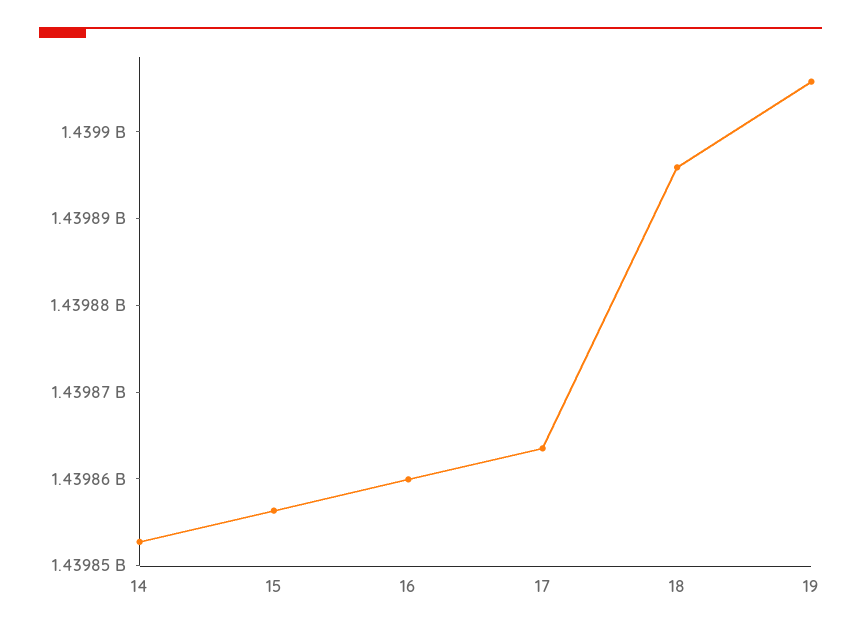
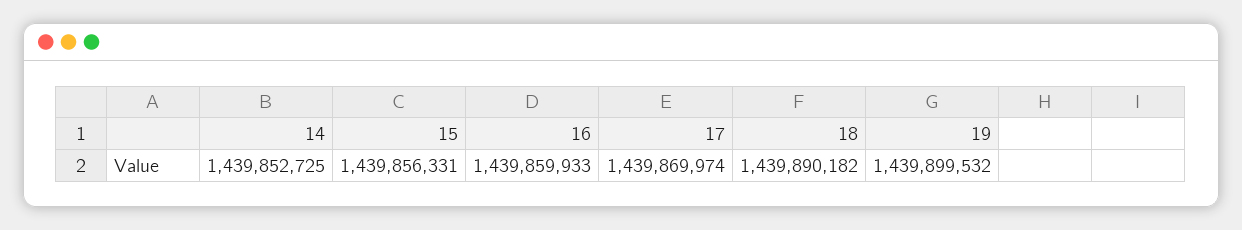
  {
    "14": 1439852725,
    "15": 1439856331,
    "16": 1439859933,
-   "17": 1439864000,
+   "17": 1439869974,
-   "18": 1439896000,
+   "18": 1439890182,
-   "19": 1439906000
+   "19": 1439899532
  }

